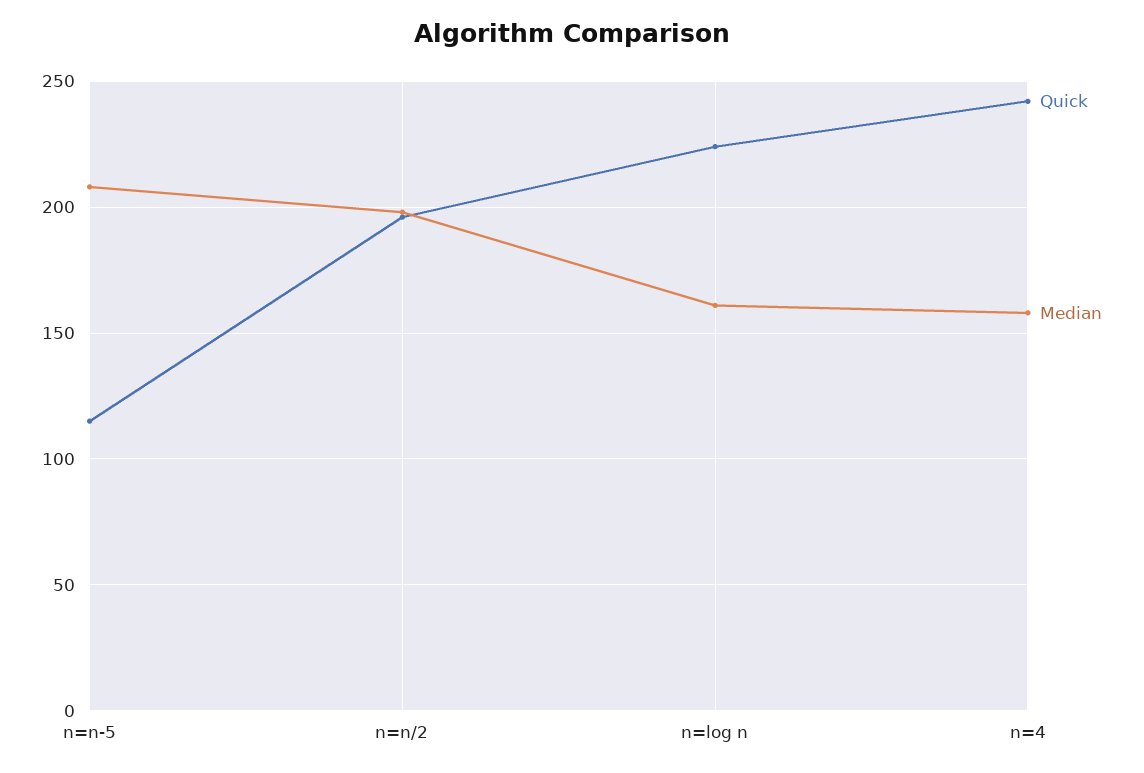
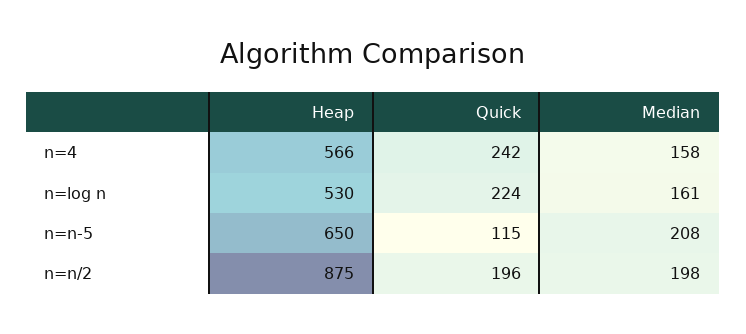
  {
    "Quick": {
      "n=n-5": 115,
      "n=n/2": 196,
      "n=log n": 224,
      "n=4": 242
    },
    "Median": {
      "n=n-5": 208,
      "n=n/2": 198,
      "n=log n": 161,
      "n=4": 158
-   }
+   },
+   "Heap": {
+     "n=4": 566,
+     "n=log n": 530,
+     "n=n-5": 650,
+     "n=n/2": 875
+   }
  }

